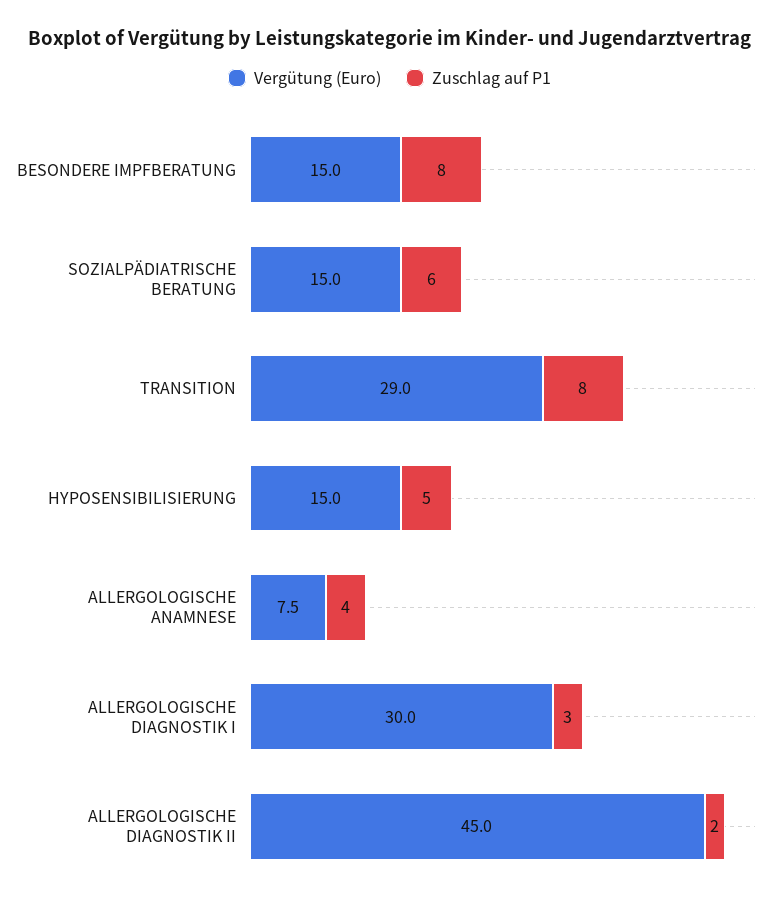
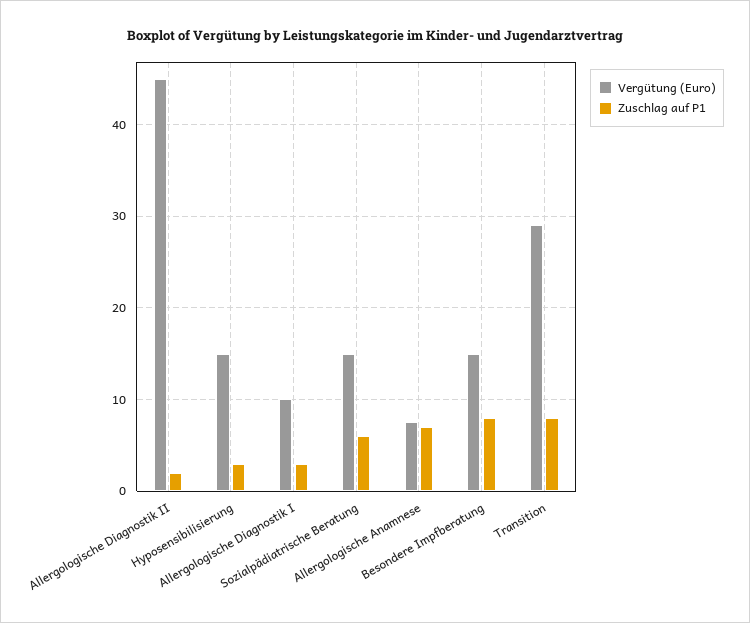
  {
    "Vergütung (Euro)": {
      "BESONDERE IMPFBERATUNG": 15,
      "SOZIALPÄDIATRISCHE BERATUNG": 15,
      "TRANSITION": 29,
      "HYPOSENSIBILISIERUNG": 15,
      "ALLERGOLOGISCHE ANAMNESE": 7.5,
-     "ALLERGOLOGISCHE DIAGNOSTIK I": 30,
+     "ALLERGOLOGISCHE DIAGNOSTIK I": 10,
      "ALLERGOLOGISCHE DIAGNOSTIK II": 45
    },
    "Zuschlag auf P1": {
      "BESONDERE IMPFBERATUNG": 8,
      "SOZIALPÄDIATRISCHE BERATUNG": 6,
      "TRANSITION": 8,
-     "HYPOSENSIBILISIERUNG": 5,
+     "HYPOSENSIBILISIERUNG": 3,
-     "ALLERGOLOGISCHE ANAMNESE": 4,
+     "ALLERGOLOGISCHE ANAMNESE": 7,
      "ALLERGOLOGISCHE DIAGNOSTIK I": 3,
      "ALLERGOLOGISCHE DIAGNOSTIK II": 2
    }
  }

